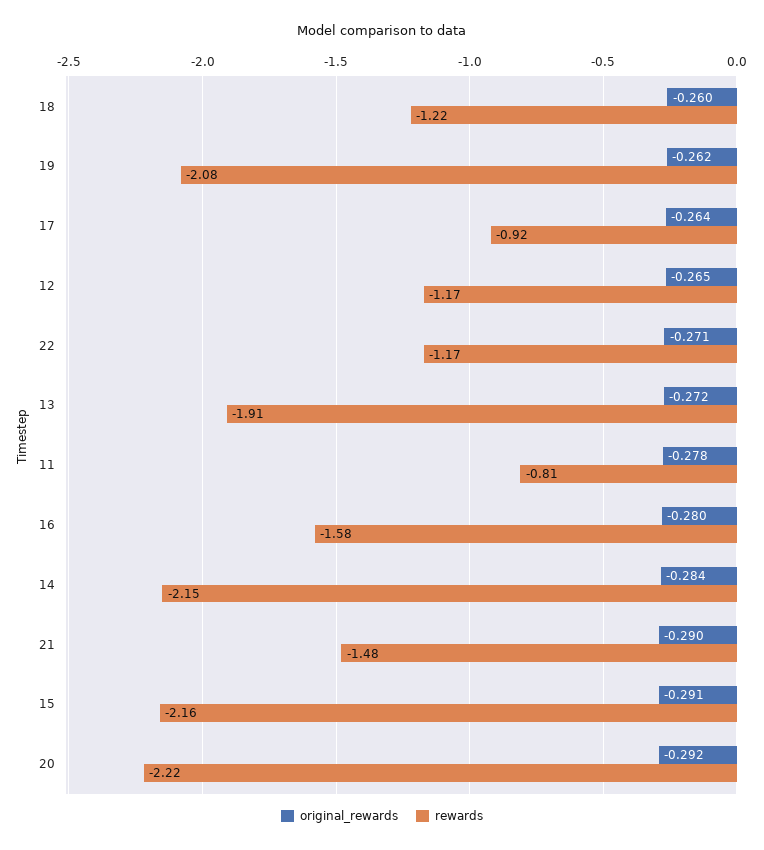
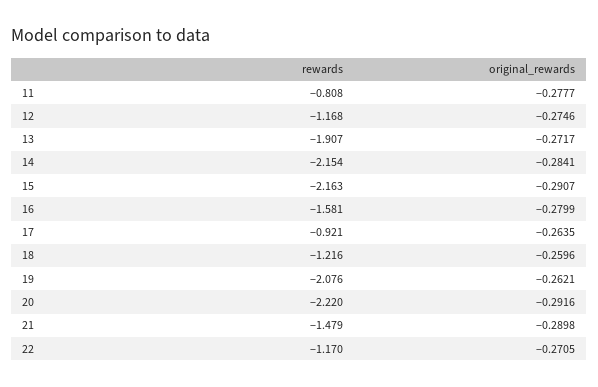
  {
    "original_rewards": {
      "18": -0.2596,
      "19": -0.2621,
      "17": -0.2635,
-     "12": -0.265,
+     "12": -0.2746,
      "22": -0.2705,
      "13": -0.2717,
      "11": -0.2777,
      "16": -0.2799,
      "14": -0.2841,
      "21": -0.2898,
      "15": -0.2907,
      "20": -0.2916
    },
    "rewards": {
      "18": -1.216,
      "19": -2.076,
      "17": -0.921,
      "12": -1.168,
      "22": -1.17,
      "13": -1.907,
      "11": -0.808,
      "16": -1.581,
      "14": -2.154,
      "21": -1.479,
      "15": -2.163,
      "20": -2.22
    }
  }

